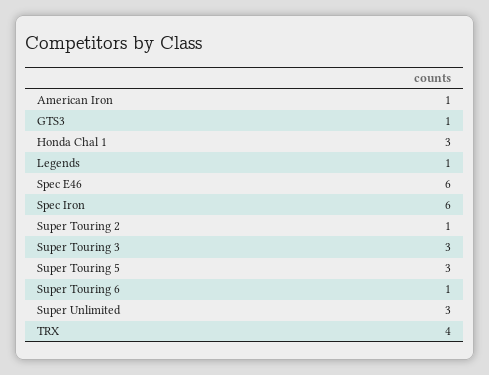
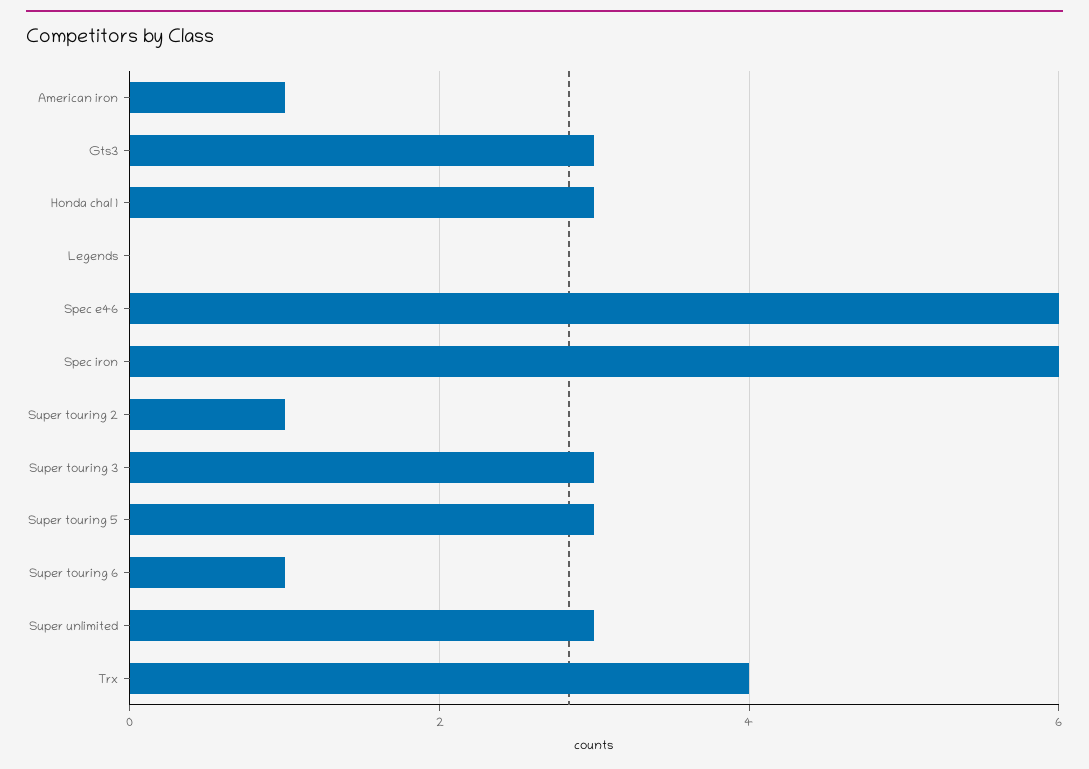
  {
    "American Iron": 1,
-   "GTS3": 1,
+   "GTS3": 3,
    "Honda Chal 1": 3,
-   "Legends": 1,
+   "Legends": 0,
    "Spec E46": 6,
    "Spec Iron": 6,
    "Super Touring 2": 1,
    "Super Touring 3": 3,
    "Super Touring 5": 3,
    "Super Touring 6": 1,
    "Super Unlimited": 3,
    "TRX": 4
  }

